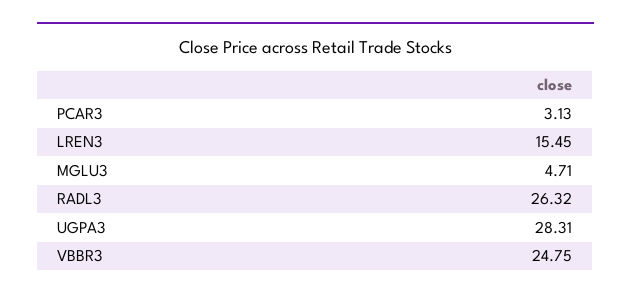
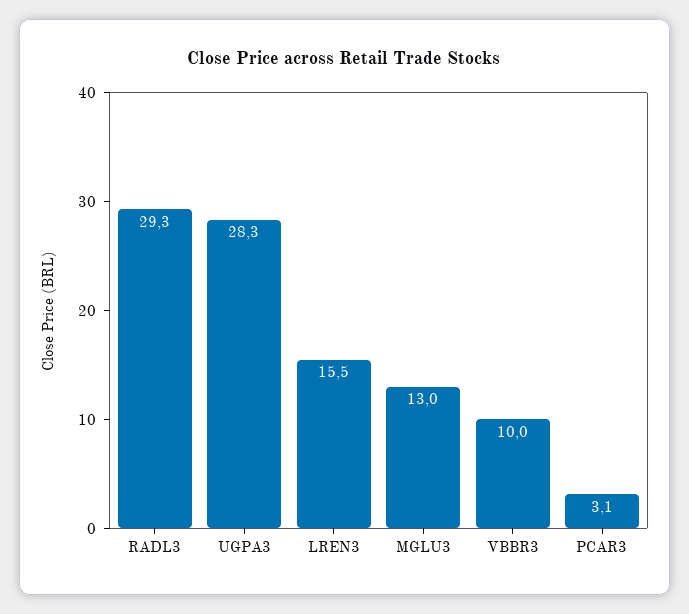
  {
    "PCAR3": 3.13,
    "LREN3": 15.45,
-   "MGLU3": 4.71,
+   "MGLU3": 13,
-   "RADL3": 26.32,
+   "RADL3": 29.3,
    "UGPA3": 28.31,
-   "VBBR3": 24.75
+   "VBBR3": 10
  }

